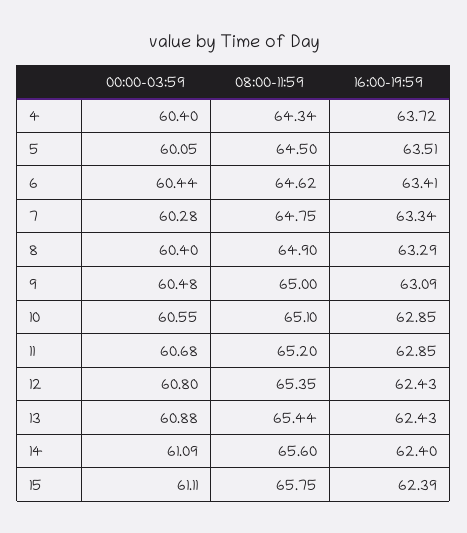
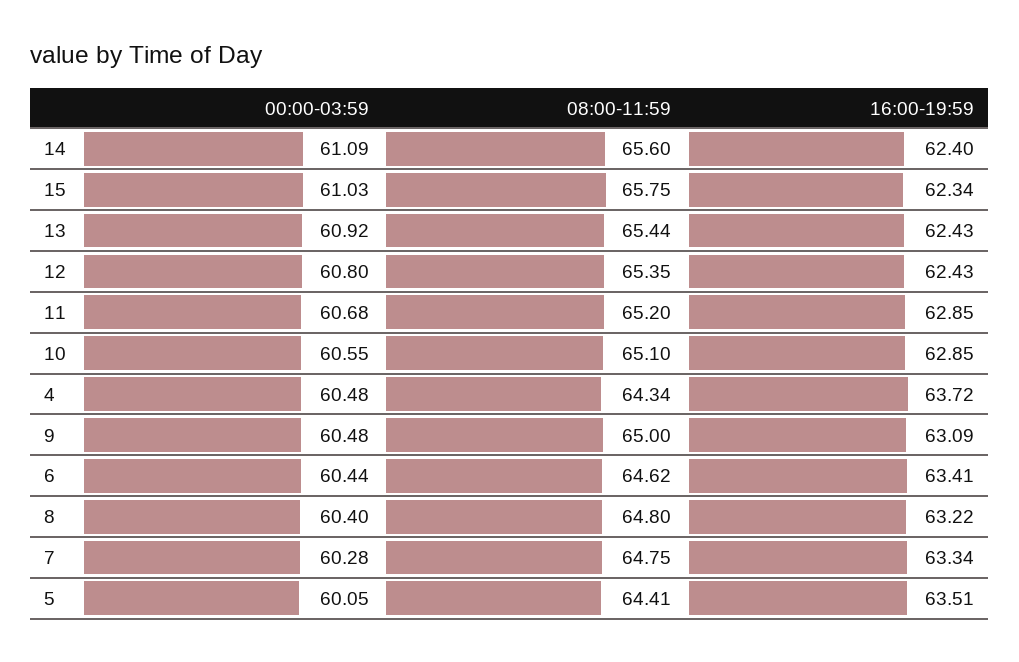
  {
    "00:00-03:59": {
-     "4": 60.4,
+     "4": 60.48,
      "5": 60.05,
      "6": 60.44,
      "7": 60.28,
      "8": 60.4,
      "9": 60.48,
      "10": 60.55,
      "11": 60.68,
      "12": 60.8,
-     "13": 60.88,
+     "13": 60.92,
      "14": 61.09,
-     "15": 61.11
+     "15": 61.03
    },
    "08:00-11:59": {
      "4": 64.34,
-     "5": 64.5,
+     "5": 64.41,
      "6": 64.62,
      "7": 64.75,
-     "8": 64.9,
+     "8": 64.8,
      "9": 65,
      "10": 65.1,
      "11": 65.2,
      "12": 65.35,
      "13": 65.44,
      "14": 65.6,
      "15": 65.75
    },
    "16:00-19:59": {
      "4": 63.72,
      "5": 63.51,
      "6": 63.41,
      "7": 63.34,
-     "8": 63.29,
+     "8": 63.22,
      "9": 63.09,
      "10": 62.85,
      "11": 62.85,
      "12": 62.43,
      "13": 62.43,
      "14": 62.4,
-     "15": 62.39
+     "15": 62.34
    }
  }

